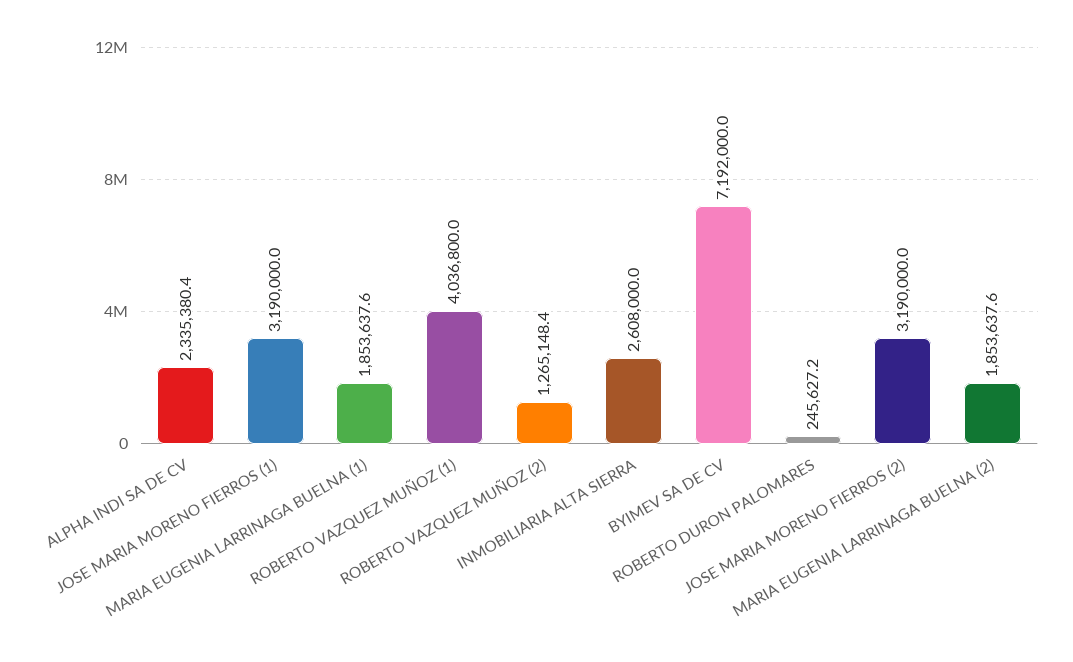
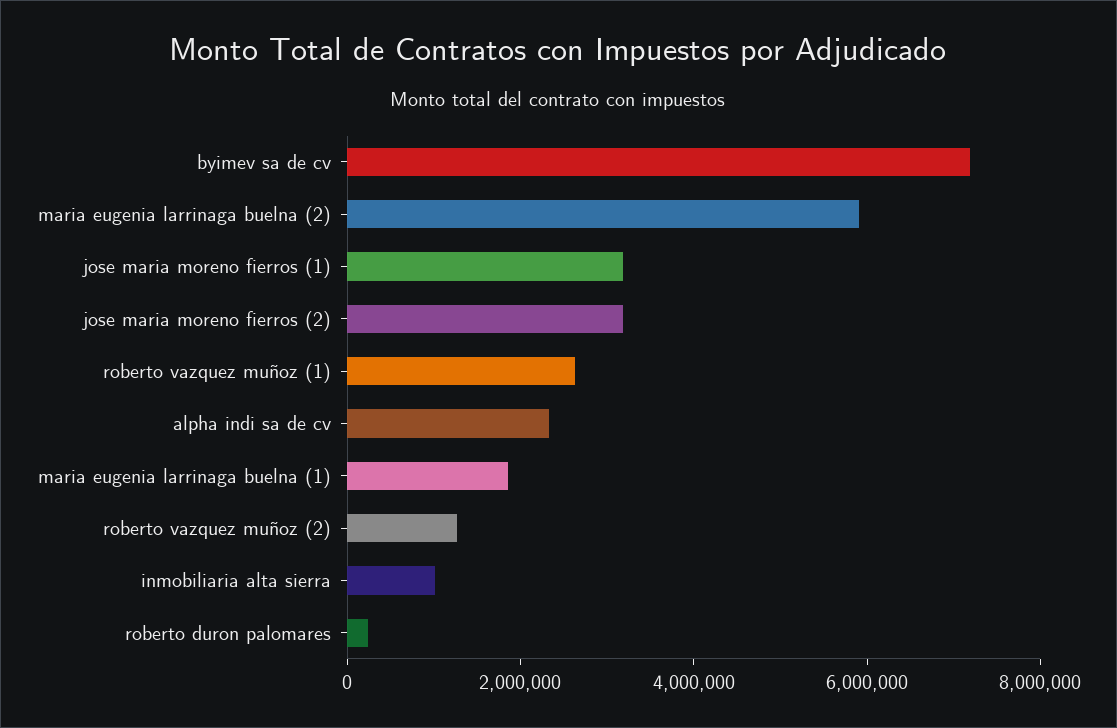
  {
    "ALPHA INDI SA DE CV": 2335380.4,
    "JOSE MARIA MORENO FIERROS (1)": 3190000,
    "MARIA EUGENIA LARRINAGA BUELNA (1)": 1853637.6,
-   "ROBERTO VAZQUEZ MUÑOZ (1)": 4036800,
+   "ROBERTO VAZQUEZ MUÑOZ (1)": 2500000,
    "ROBERTO VAZQUEZ MUÑOZ (2)": 1265148.4,
-   "INMOBILIARIA ALTA SIERRA": 2608000,
+   "INMOBILIARIA ALTA SIERRA": 1000000,
    "BYIMEV SA DE CV": 7192000,
    "ROBERTO DURON PALOMARES": 245627.2,
    "JOSE MARIA MORENO FIERROS (2)": 3190000,
-   "MARIA EUGENIA LARRINAGA BUELNA (2)": 1853637.6
+   "MARIA EUGENIA LARRINAGA BUELNA (2)": 6000000
  }

